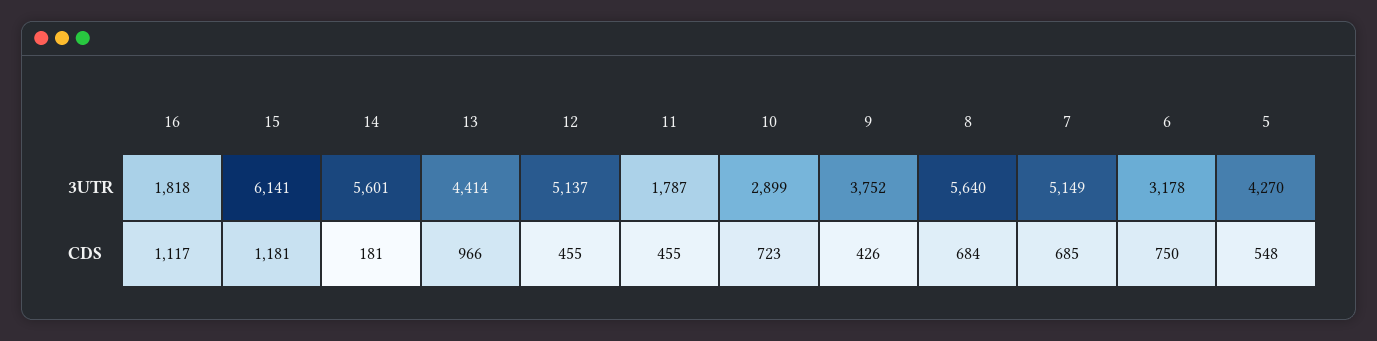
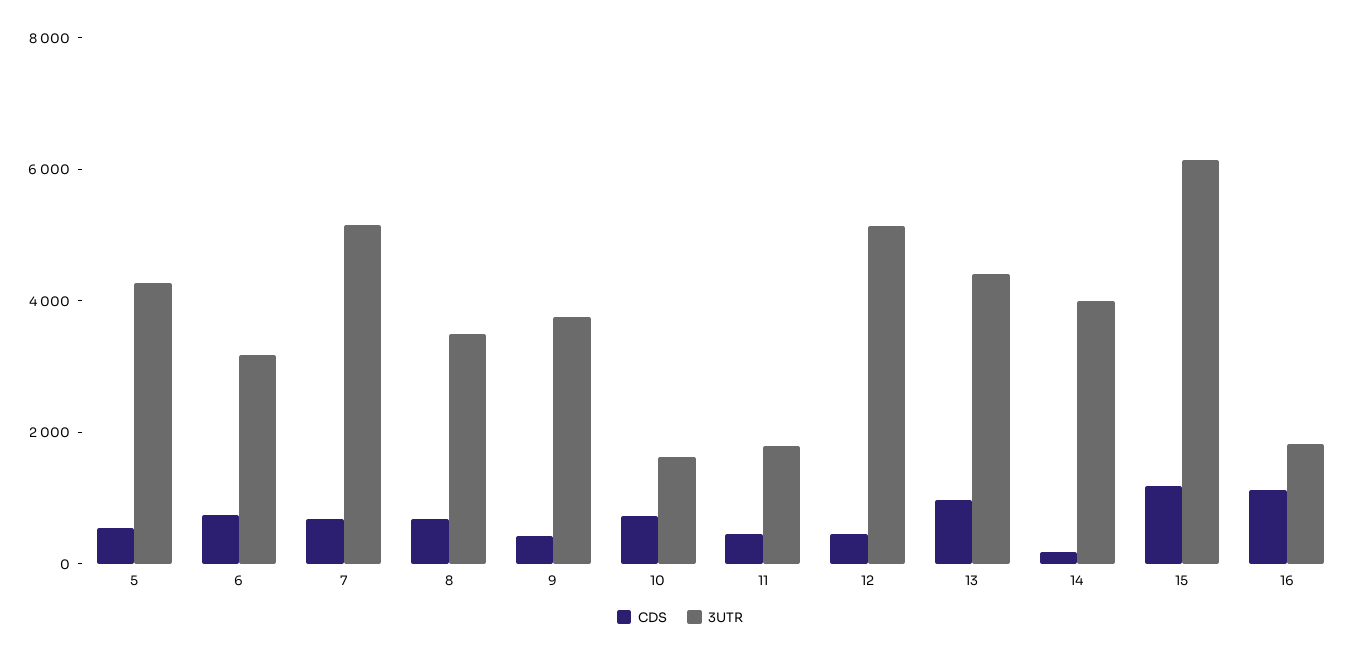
  {
    "3UTR": {
      "16": 1818,
      "15": 6141,
-     "14": 5601,
+     "14": 4000,
      "13": 4414,
      "12": 5137,
      "11": 1787,
-     "10": 2899,
+     "10": 1500,
      "9": 3752,
-     "8": 5640,
+     "8": 3500,
      "7": 5149,
      "6": 3178,
      "5": 4270
    },
    "CDS": {
      "16": 1117,
      "15": 1181,
      "14": 181,
      "13": 966,
      "12": 455,
      "11": 455,
      "10": 723,
      "9": 426,
      "8": 684,
      "7": 685,
      "6": 750,
      "5": 548
    }
  }

